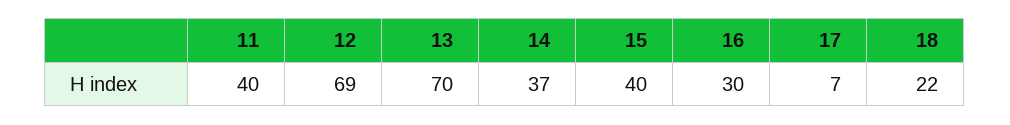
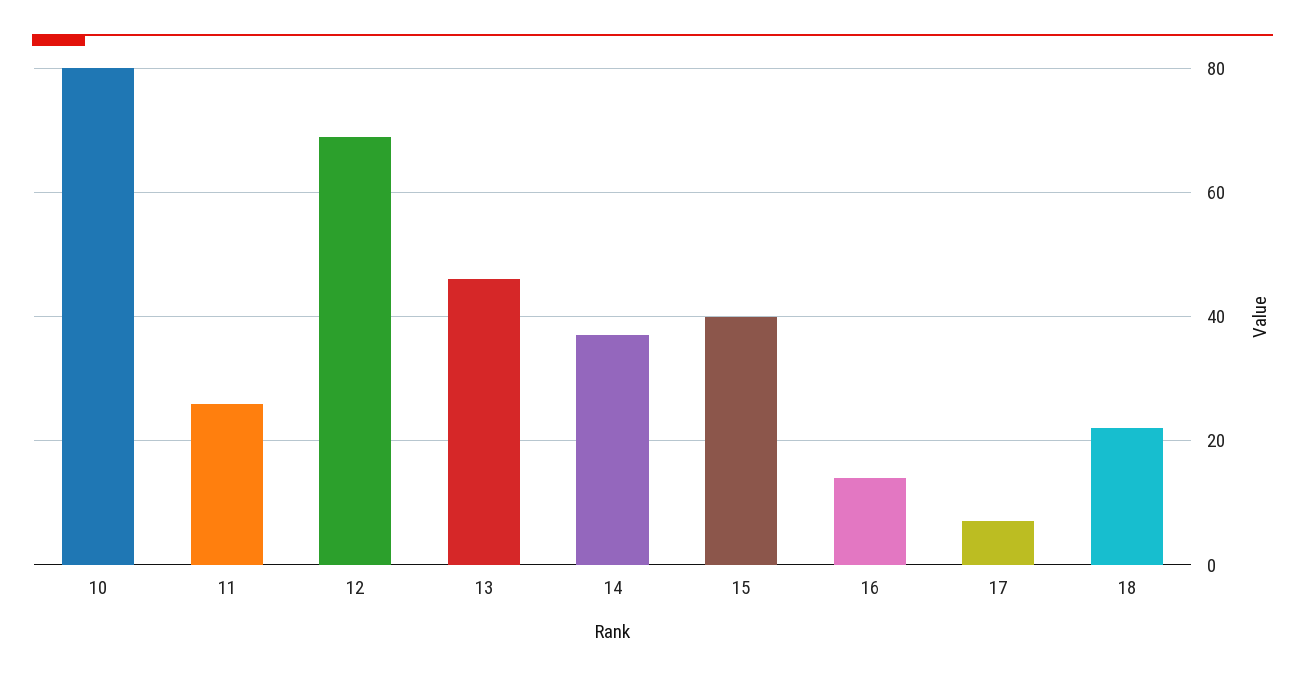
  {
-   "11": 40,
+   "11": 25,
    "12": 69,
-   "13": 70,
+   "13": 45,
    "14": 37,
    "15": 40,
-   "16": 30,
+   "16": 15,
    "17": 7,
-   "18": 22
+   "18": 22,
+   "10": 80
  }

